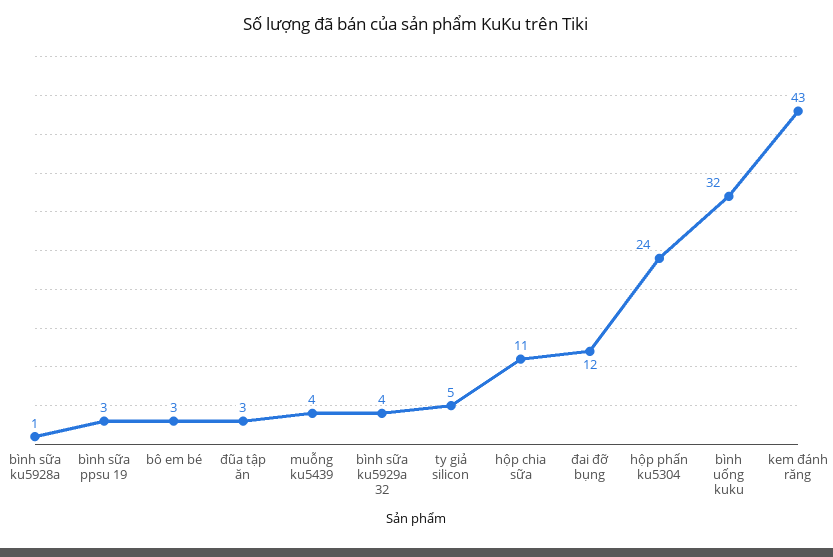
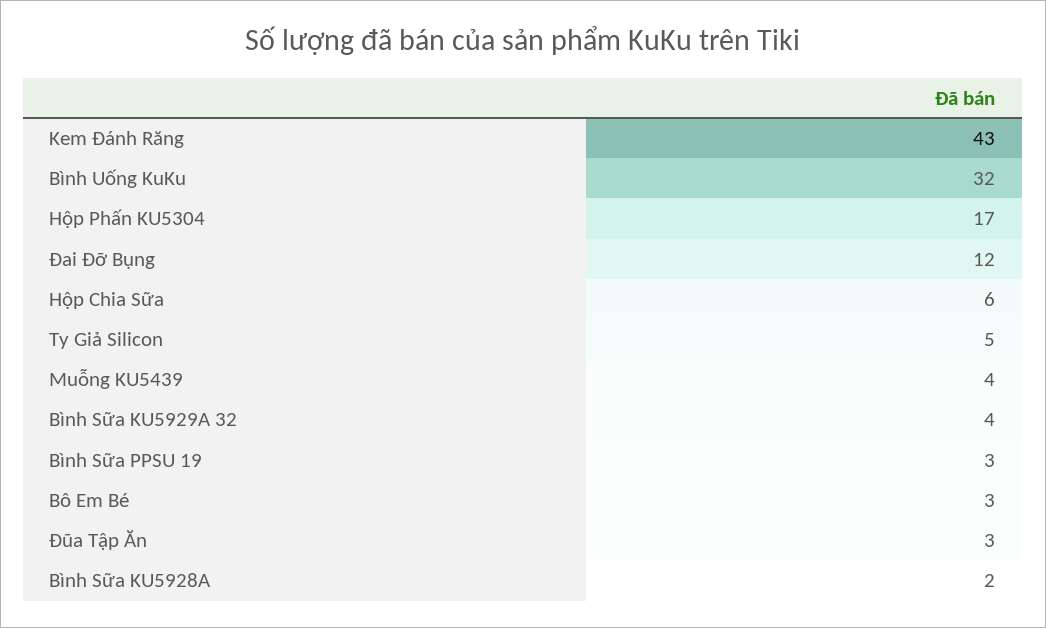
  {
-   "bình sữa ku5928a": 1,
+   "bình sữa ku5928a": 2,
    "bình sữa ppsu 19": 3,
    "bô em bé": 3,
    "đũa tập ăn": 3,
    "muỗng ku5439": 4,
    "bình sữa ku5929a 32": 4,
    "ty giả silicon": 5,
-   "hộp chia sữa": 11,
+   "hộp chia sữa": 6,
    "đai đỡ bụng": 12,
-   "hộp phấn ku5304": 24,
+   "hộp phấn ku5304": 17,
    "bình uống kuku": 32,
    "kem đánh răng": 43
  }

